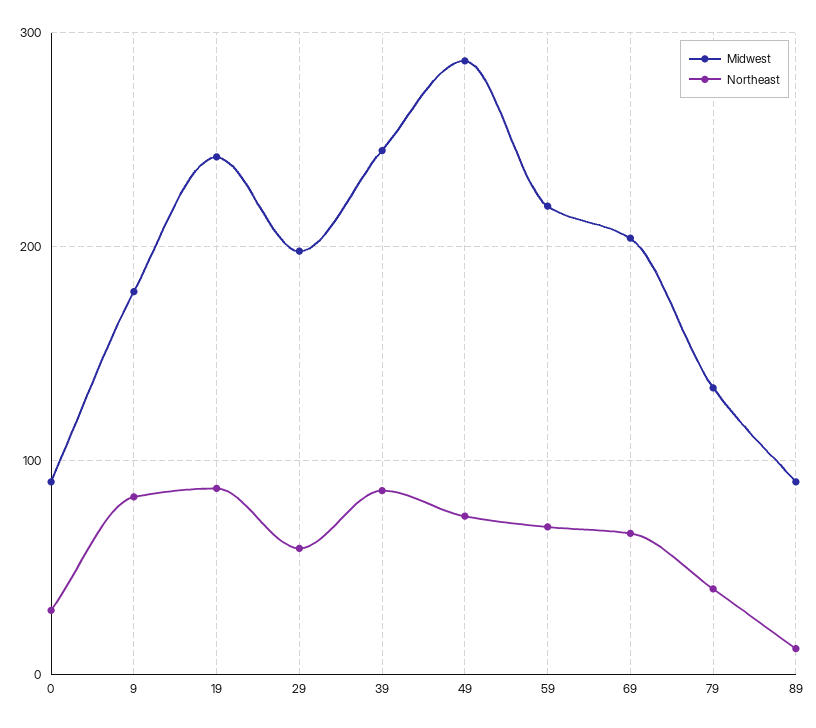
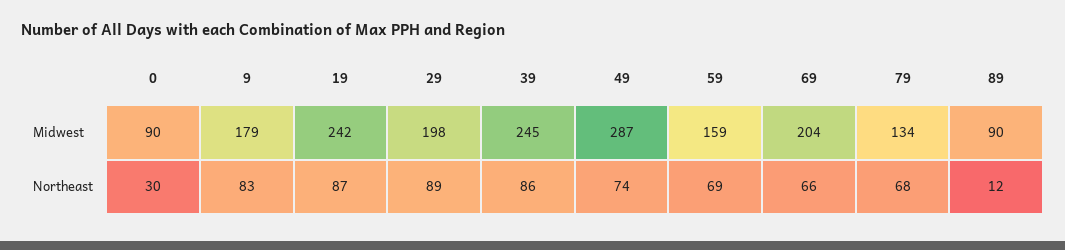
  {
    "Midwest": {
      "0": 90,
      "9": 179,
      "19": 242,
      "29": 198,
      "39": 245,
      "49": 287,
-     "59": 220,
+     "59": 159,
      "69": 204,
      "79": 134,
      "89": 90
    },
    "Northeast": {
      "0": 30,
      "9": 83,
      "19": 87,
-     "29": 60,
+     "29": 89,
      "39": 86,
      "49": 74,
      "59": 69,
      "69": 66,
-     "79": 40,
+     "79": 68,
      "89": 12
    }
  }

